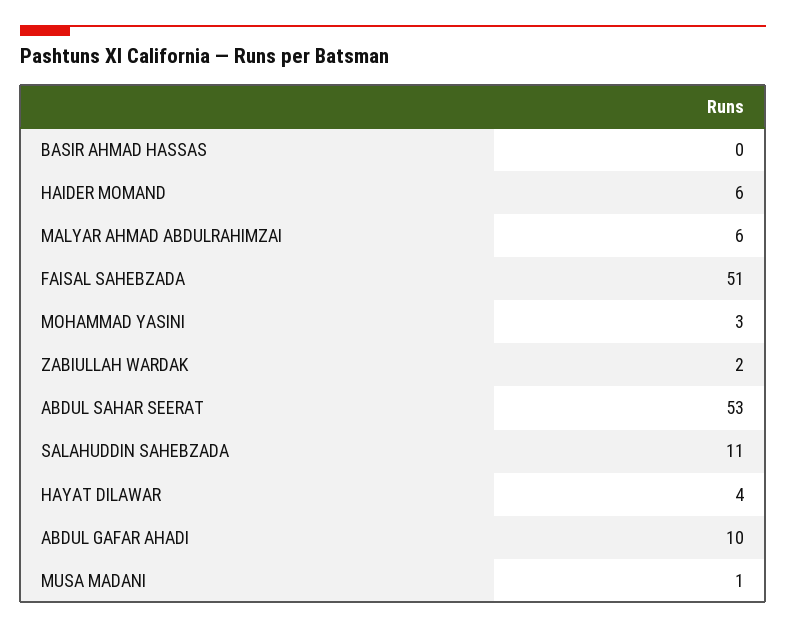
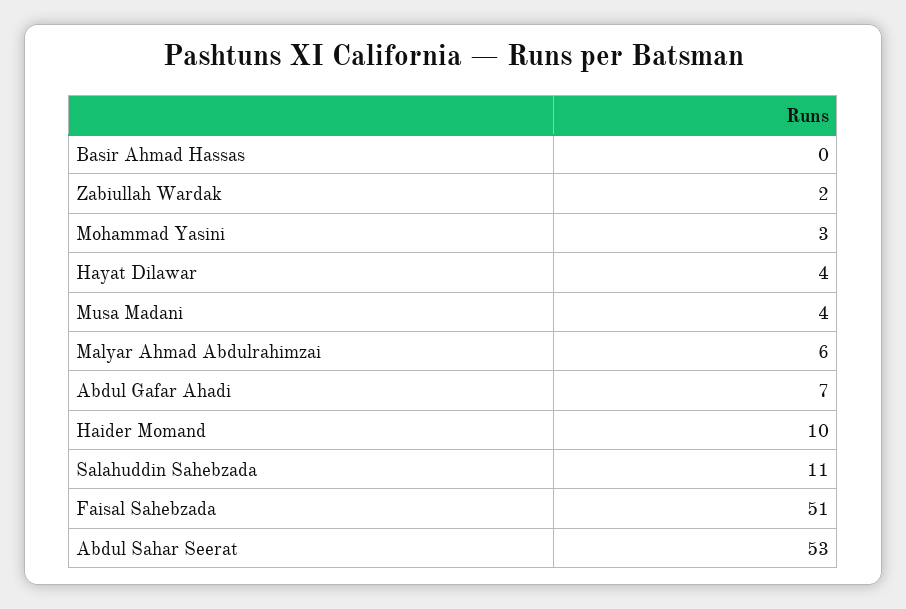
  {
    "BASIR AHMAD HASSAS": 0,
-   "HAIDER MOMAND": 6,
+   "HAIDER MOMAND": 10,
    "MALYAR AHMAD ABDULRAHIMZAI": 6,
    "FAISAL SAHEBZADA": 51,
    "MOHAMMAD YASINI": 3,
    "ZABIULLAH WARDAK": 2,
    "ABDUL SAHAR SEERAT": 53,
    "SALAHUDDIN SAHEBZADA": 11,
    "HAYAT DILAWAR": 4,
-   "ABDUL GAFAR AHADI": 10,
+   "ABDUL GAFAR AHADI": 7,
-   "MUSA MADANI": 1
+   "MUSA MADANI": 4
  }

